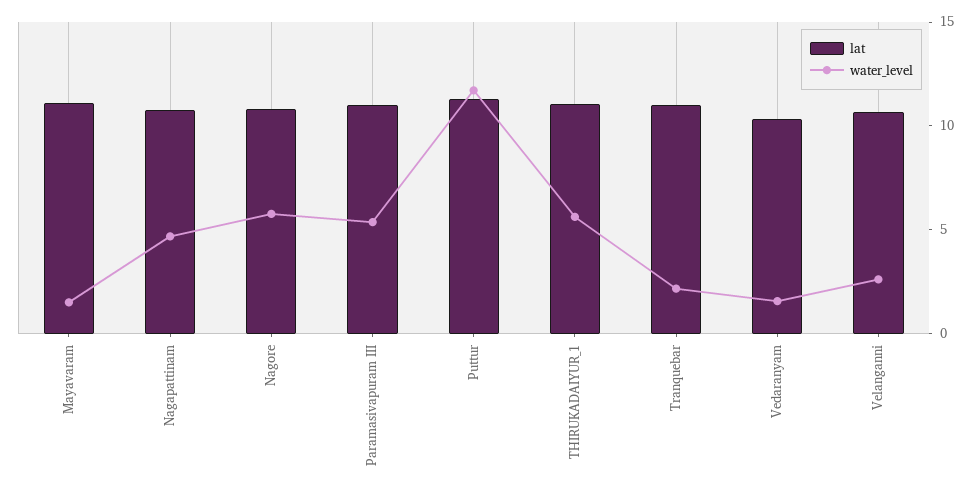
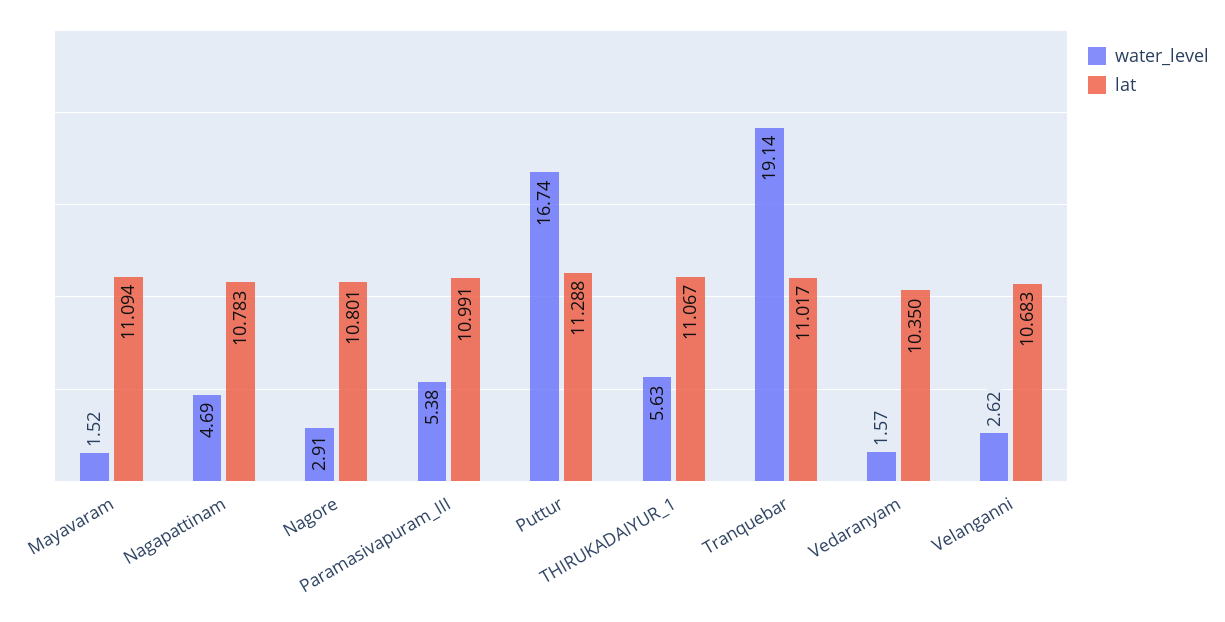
  {
    "lat": {
      "Mayavaram": 11.094,
      "Nagapattinam": 10.783,
      "Nagore": 10.801,
      "Paramasivapuram III": 10.991,
      "Puttur": 11.288,
      "THIRUKADAIYUR_1": 11.067,
      "Tranquebar": 11.017,
      "Vedaranyam": 10.35,
      "Velanganni": 10.683
    },
    "water_level": {
      "Mayavaram": 1.52,
      "Nagapattinam": 4.69,
-     "Nagore": 6,
+     "Nagore": 2.91,
      "Paramasivapuram III": 5.38,
-     "Puttur": 12,
+     "Puttur": 16.74,
      "THIRUKADAIYUR_1": 5.63,
-     "Tranquebar": 2,
+     "Tranquebar": 19.14,
      "Vedaranyam": 1.57,
      "Velanganni": 2.62
    }
  }

